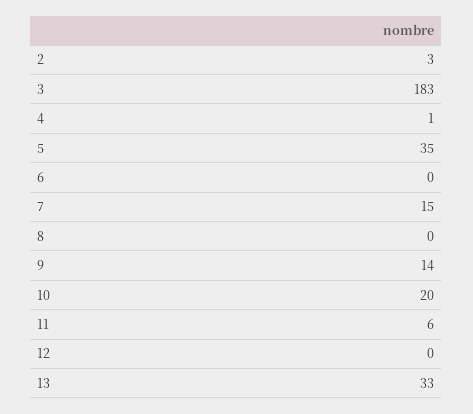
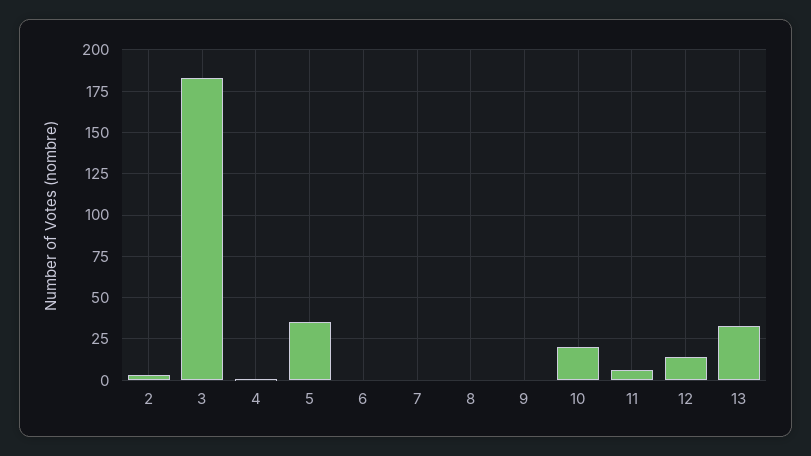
  {
    "2": 3,
    "3": 183,
    "4": 1,
    "5": 35,
    "6": 0,
-   "7": 15,
+   "7": 0,
    "8": 0,
-   "9": 14,
+   "9": 0,
    "10": 20,
    "11": 6,
-   "12": 0,
+   "12": 15,
    "13": 33
  }

